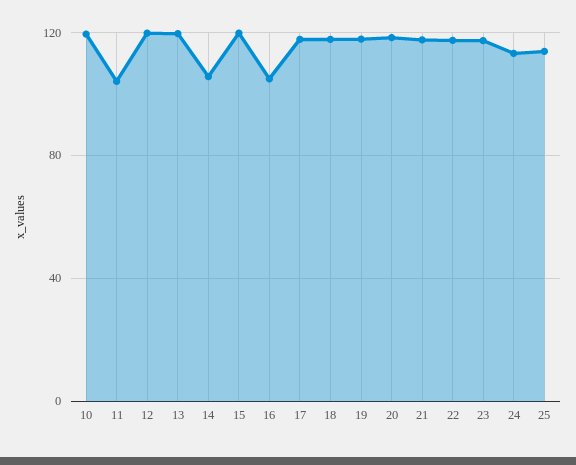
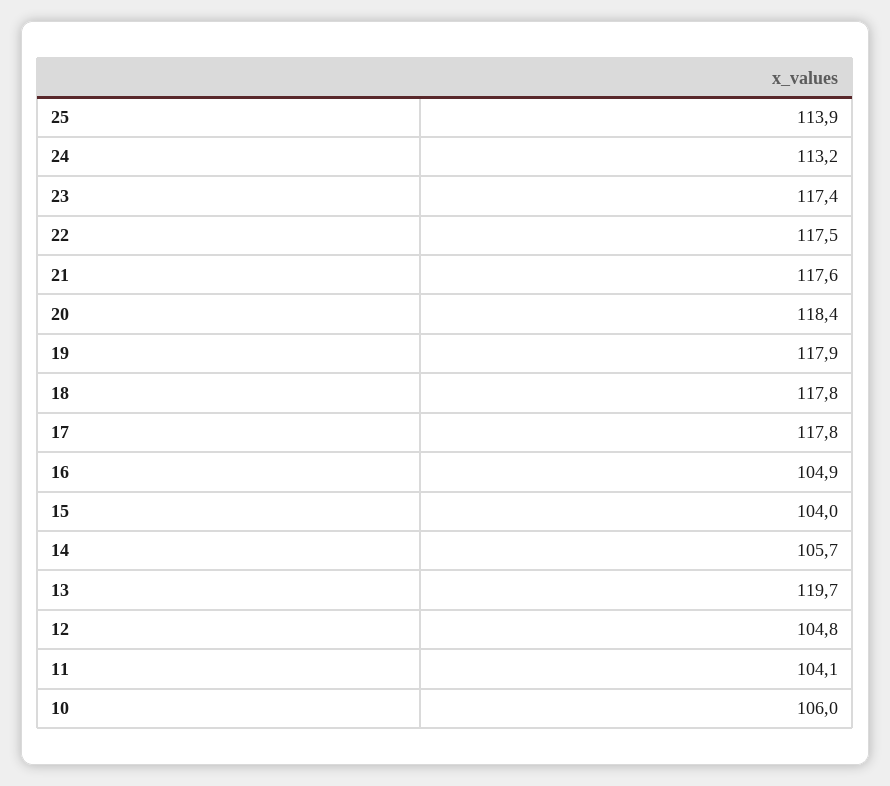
  {
-   "10": 120,
+   "10": 106,
    "11": 104.1,
-   "12": 120,
+   "12": 104.8,
    "13": 119.7,
    "14": 105.7,
-   "15": 120,
+   "15": 104,
    "16": 104.9,
    "17": 117.8,
    "18": 117.8,
    "19": 117.9,
    "20": 118.4,
    "21": 117.6,
    "22": 117.5,
    "23": 117.4,
    "24": 113.2,
    "25": 113.9
  }

